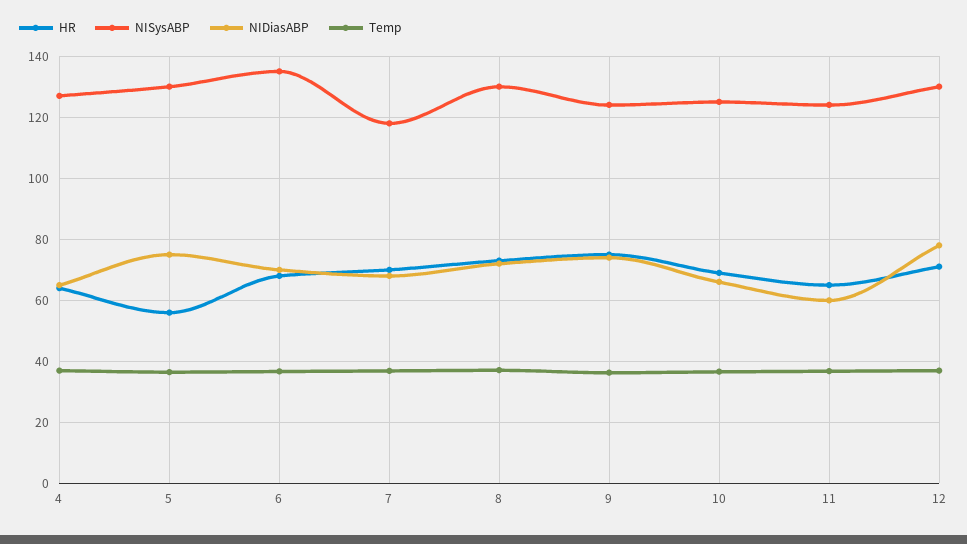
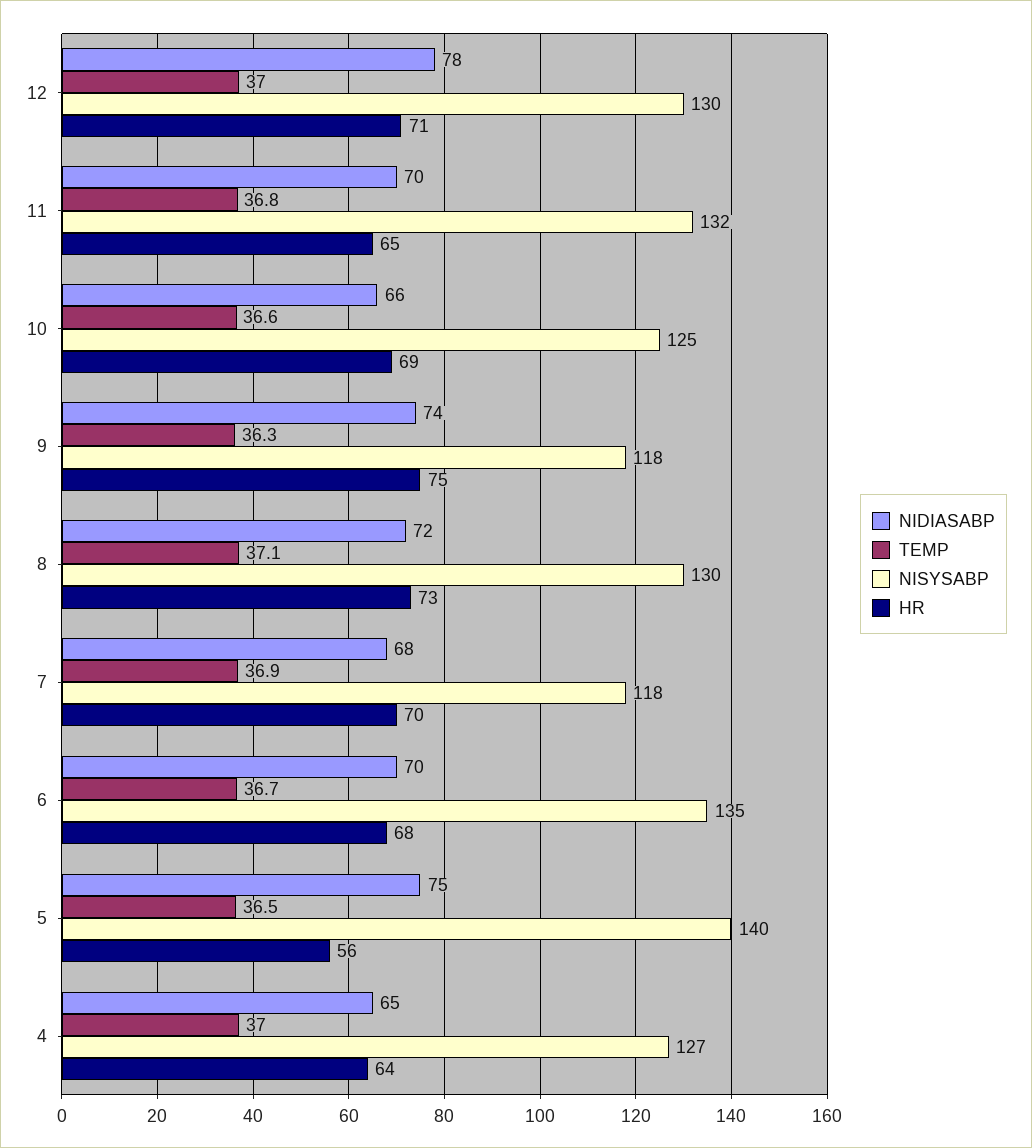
  {
    "HR": {
      "4": 64,
      "5": 56,
      "6": 68,
      "7": 70,
      "8": 73,
      "9": 75,
      "10": 69,
      "11": 65,
      "12": 71
    },
    "NISysABP": {
      "4": 127,
-     "5": 130,
+     "5": 140,
      "6": 135,
      "7": 118,
      "8": 130,
-     "9": 124,
+     "9": 118,
      "10": 125,
-     "11": 124,
+     "11": 132,
      "12": 130
    },
    "NIDiasABP": {
      "4": 65,
      "5": 75,
      "6": 70,
      "7": 68,
      "8": 72,
      "9": 74,
      "10": 66,
-     "11": 60,
+     "11": 70,
      "12": 78
    },
    "Temp": {
      "4": 37,
      "5": 36.5,
      "6": 36.7,
      "7": 36.9,
      "8": 37.1,
      "9": 36.3,
      "10": 36.6,
      "11": 36.8,
      "12": 37
    }
  }

